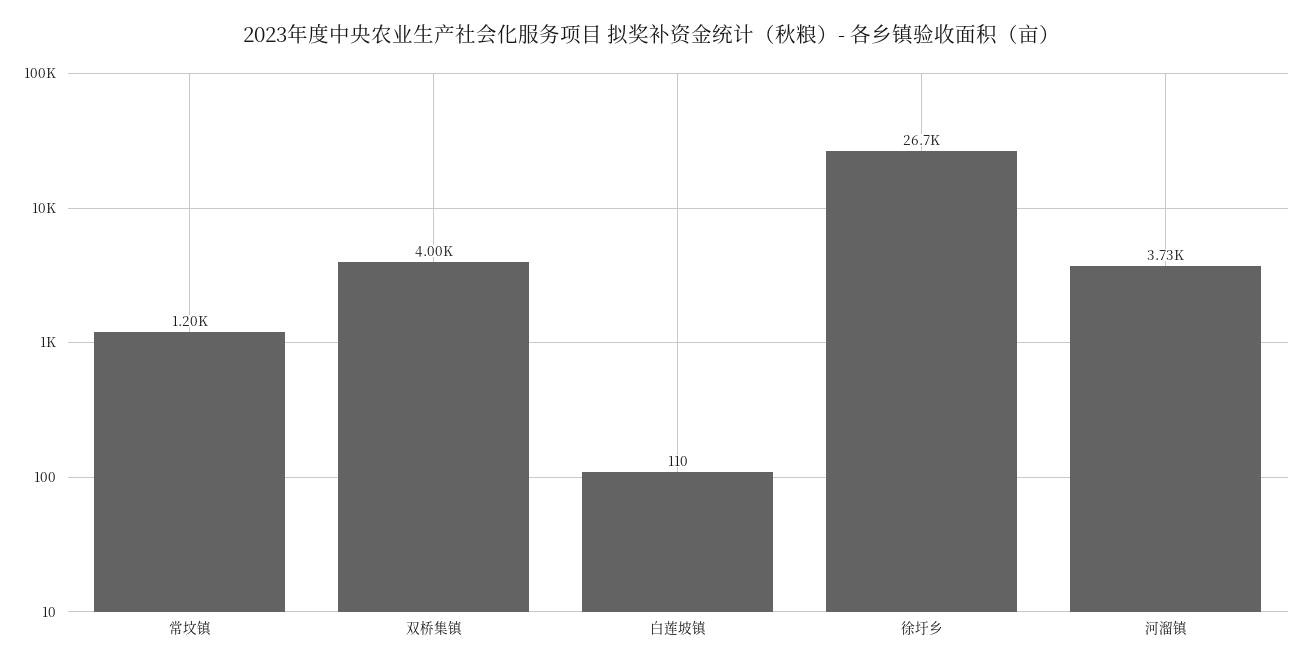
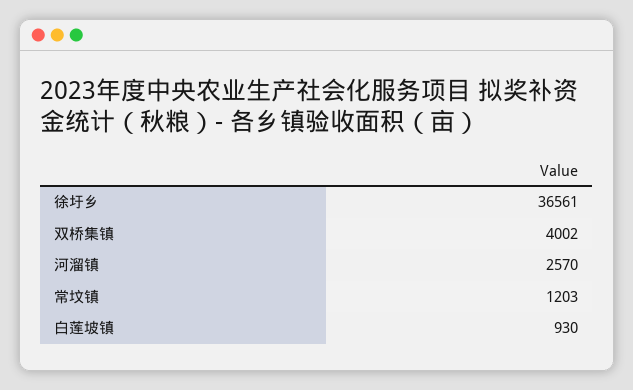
  {
    "常坟镇": 1203,
    "双桥集镇": 4002,
-   "白莲坡镇": 110,
+   "白莲坡镇": 930,
-   "徐圩乡": 26700,
+   "徐圩乡": 36561,
-   "河溜镇": 3730
+   "河溜镇": 2570
  }

